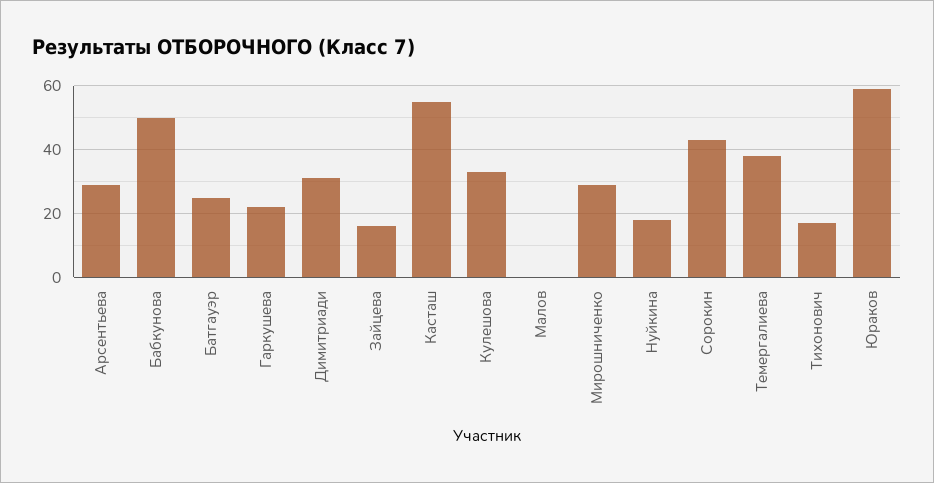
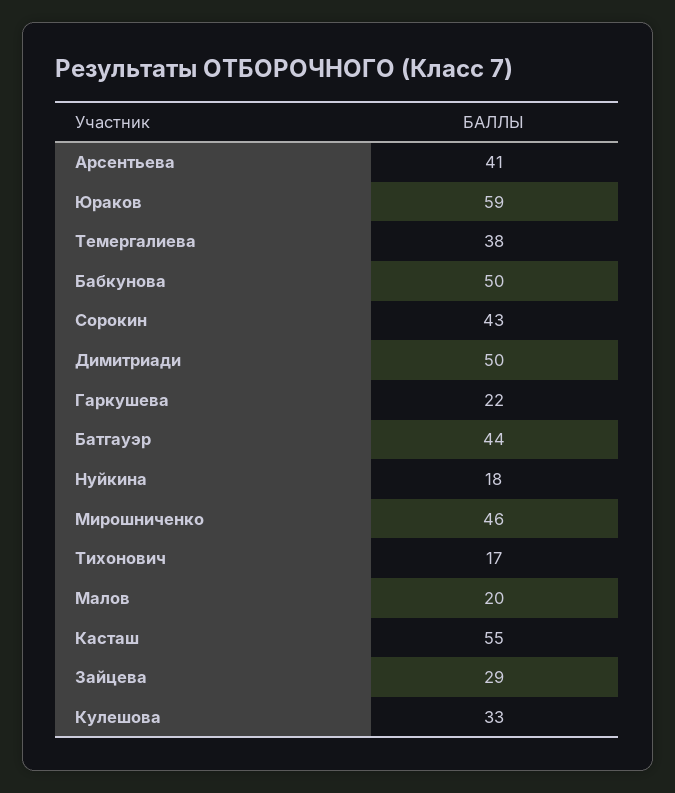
  {
-   "Арсентьева": 30,
+   "Арсентьева": 41,
    "Бабкунова": 50,
-   "Батгауэр": 25,
+   "Батгауэр": 44,
    "Гаркушева": 22,
-   "Димитриади": 30,
+   "Димитриади": 50,
-   "Зайцева": 15,
+   "Зайцева": 29,
    "Касташ": 55,
    "Кулешова": 33,
-   "Малов": 0,
+   "Малов": 20,
-   "Мирошниченко": 30,
+   "Мирошниченко": 46,
    "Нуйкина": 18,
    "Сорокин": 43,
    "Темергалиева": 38,
    "Тихонович": 17,
    "Юраков": 59
  }

